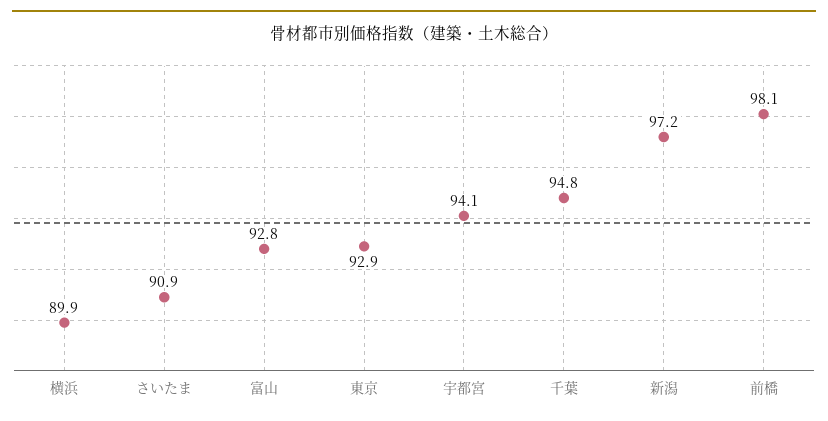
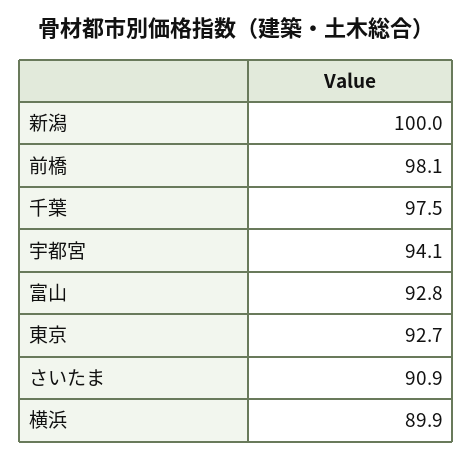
  {
    "横浜": 89.9,
    "さいたま": 90.9,
    "富山": 92.8,
-   "東京": 92.9,
+   "東京": 92.7,
    "宇都宮": 94.1,
-   "千葉": 94.8,
+   "千葉": 97.5,
-   "新潟": 97.2,
+   "新潟": 100,
    "前橋": 98.1
  }

